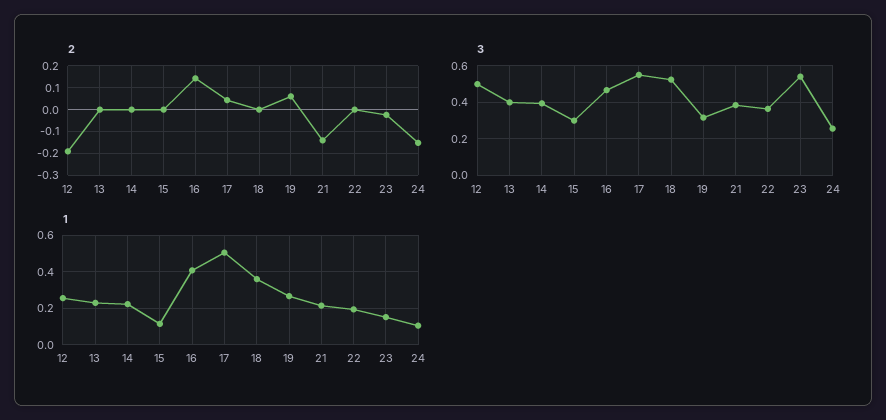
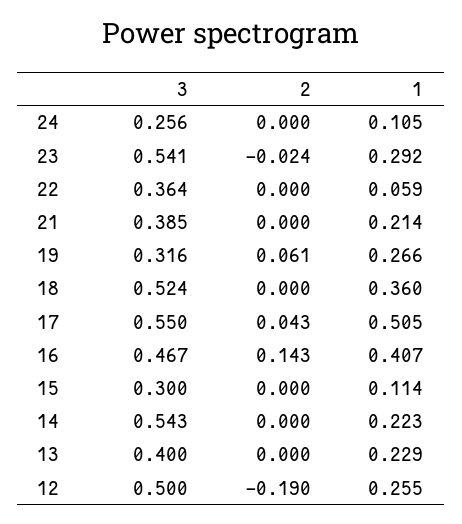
  {
    "2": {
      "12": -0.19,
      "13": 0,
      "14": 0,
      "15": 0,
      "16": 0.143,
      "17": 0.043,
      "18": 0,
      "19": 0.061,
-     "21": -0.15,
+     "21": 0,
      "22": 0,
      "23": -0.024,
-     "24": -0.15
+     "24": 0
    },
    "3": {
      "12": 0.5,
      "13": 0.4,
-     "14": 0.4,
+     "14": 0.543,
      "15": 0.3,
      "16": 0.467,
      "17": 0.55,
      "18": 0.524,
      "19": 0.316,
      "21": 0.385,
      "22": 0.364,
      "23": 0.541,
      "24": 0.256
    },
    "1": {
      "12": 0.255,
      "13": 0.229,
      "14": 0.223,
      "15": 0.114,
      "16": 0.407,
      "17": 0.505,
      "18": 0.36,
      "19": 0.266,
      "21": 0.214,
-     "22": 0.2,
+     "22": 0.059,
-     "23": 0.15,
+     "23": 0.292,
      "24": 0.105
    }
  }

